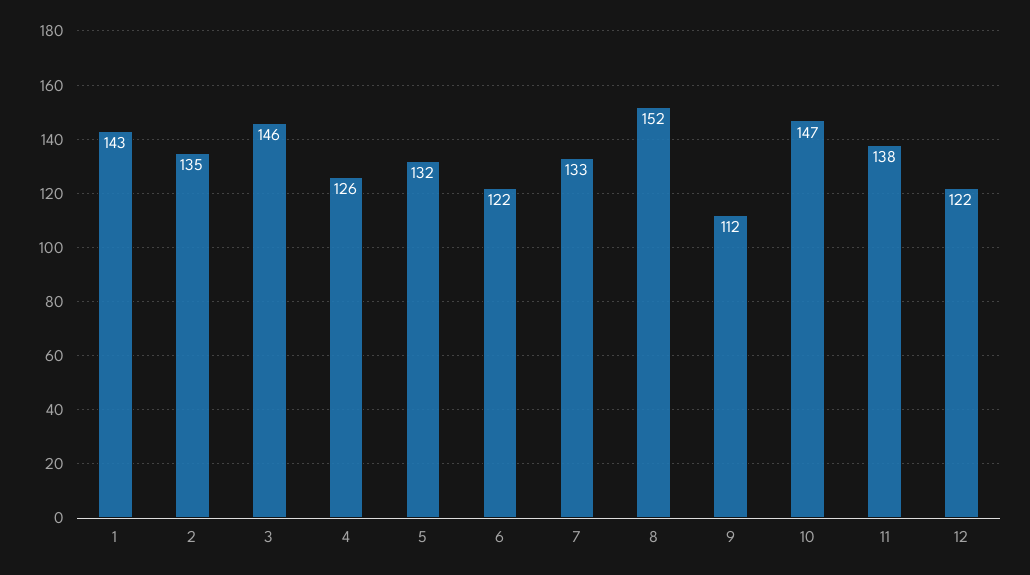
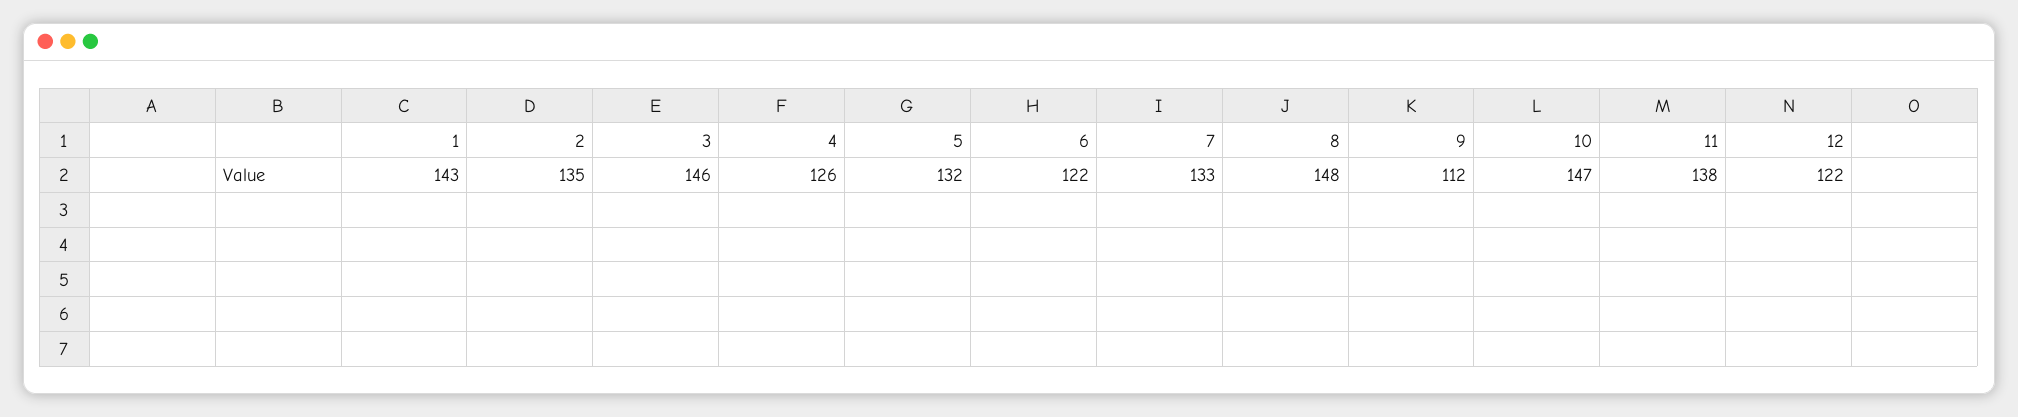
  {
    "1": 143,
    "2": 135,
    "3": 146,
    "4": 126,
    "5": 132,
    "6": 122,
    "7": 133,
-   "8": 152,
+   "8": 148,
    "9": 112,
    "10": 147,
    "11": 138,
    "12": 122
  }

